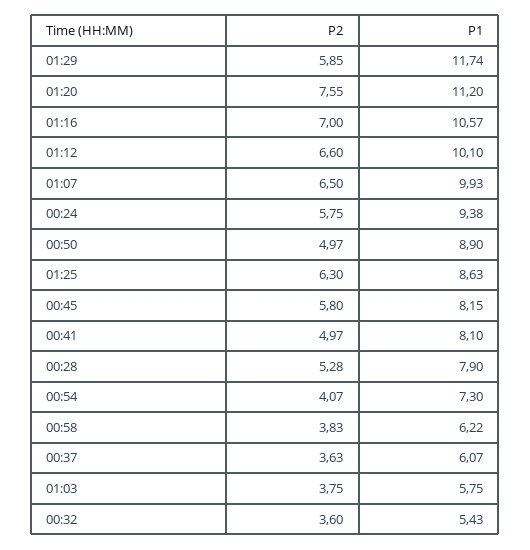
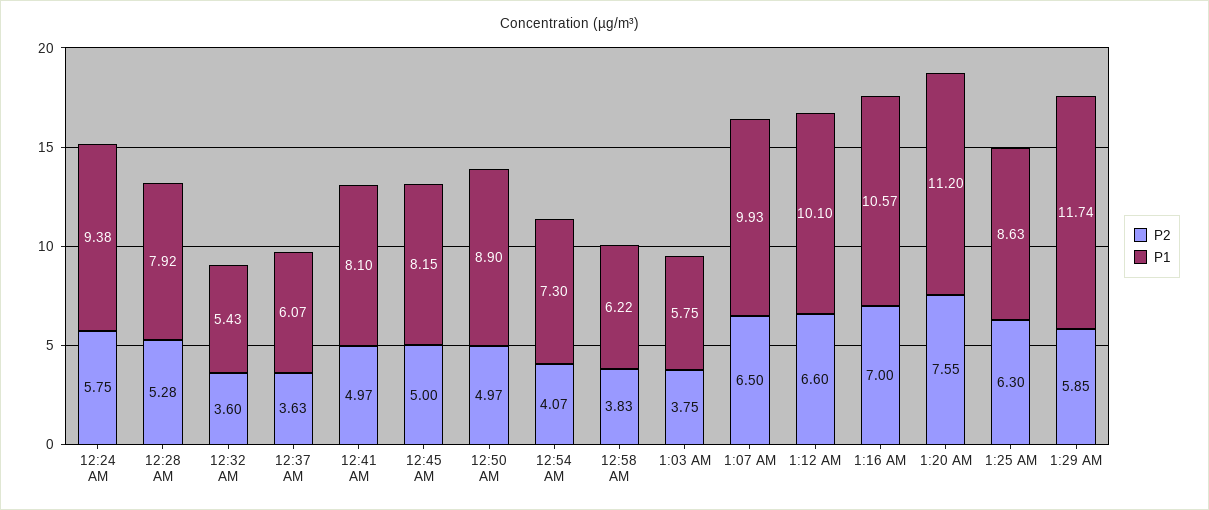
  {
    "P2": {
      "01:29": 5.85,
      "01:20": 7.55,
      "01:16": 7,
      "01:12": 6.6,
      "01:07": 6.5,
      "00:24": 5.75,
      "00:50": 4.97,
      "01:25": 6.3,
-     "00:45": 5.8,
+     "00:45": 5,
      "00:41": 4.97,
      "00:28": 5.28,
      "00:54": 4.07,
      "00:58": 3.83,
      "00:37": 3.63,
      "01:03": 3.75,
      "00:32": 3.6
    },
    "P1": {
      "01:29": 11.74,
      "01:20": 11.2,
      "01:16": 10.57,
      "01:12": 10.1,
      "01:07": 9.93,
      "00:24": 9.38,
      "00:50": 8.9,
      "01:25": 8.63,
      "00:45": 8.15,
      "00:41": 8.1,
-     "00:28": 7.9,
+     "00:28": 7.92,
      "00:54": 7.3,
      "00:58": 6.22,
      "00:37": 6.07,
      "01:03": 5.75,
      "00:32": 5.43
    }
  }

